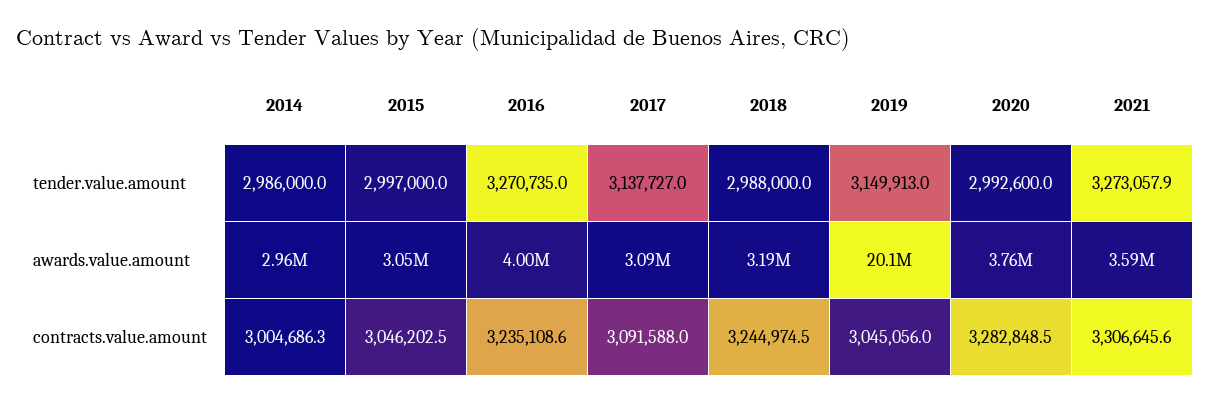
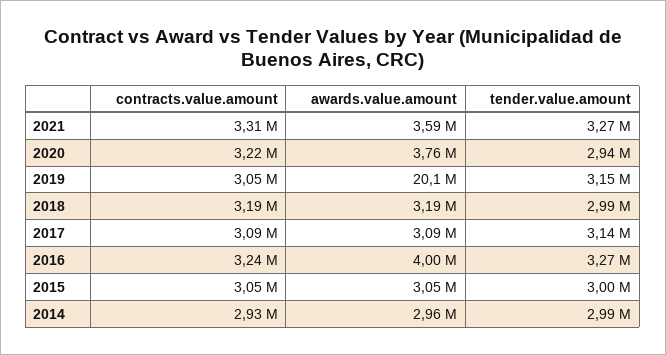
  {
    "2014": {
      "tender.value.amount": 2986000,
      "awards.value.amount": 2960000,
-     "contracts.value.amount": 3004686.3
+     "contracts.value.amount": 2930000
    },
    "2015": {
      "tender.value.amount": 2997000,
      "awards.value.amount": 3050000,
      "contracts.value.amount": 3046202.5
    },
    "2016": {
      "tender.value.amount": 3270735,
      "awards.value.amount": 4000000,
      "contracts.value.amount": 3235108.6
    },
    "2017": {
      "tender.value.amount": 3137727,
      "awards.value.amount": 3090000,
      "contracts.value.amount": 3091588
    },
    "2018": {
      "tender.value.amount": 2988000,
      "awards.value.amount": 3190000,
-     "contracts.value.amount": 3244974.5
+     "contracts.value.amount": 3190000
    },
    "2019": {
      "tender.value.amount": 3149913,
      "awards.value.amount": 20100000,
      "contracts.value.amount": 3045056
    },
    "2020": {
-     "tender.value.amount": 2992600,
+     "tender.value.amount": 2940000,
      "awards.value.amount": 3760000,
-     "contracts.value.amount": 3282848.5
+     "contracts.value.amount": 3220000
    },
    "2021": {
      "tender.value.amount": 3273057.9,
      "awards.value.amount": 3590000,
      "contracts.value.amount": 3306645.6
    }
  }

